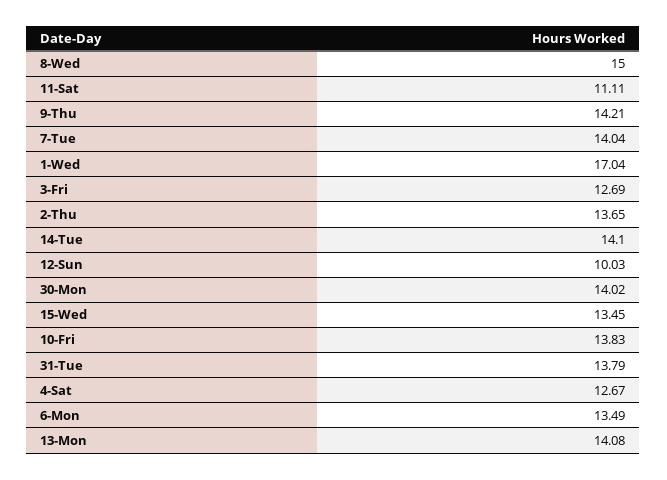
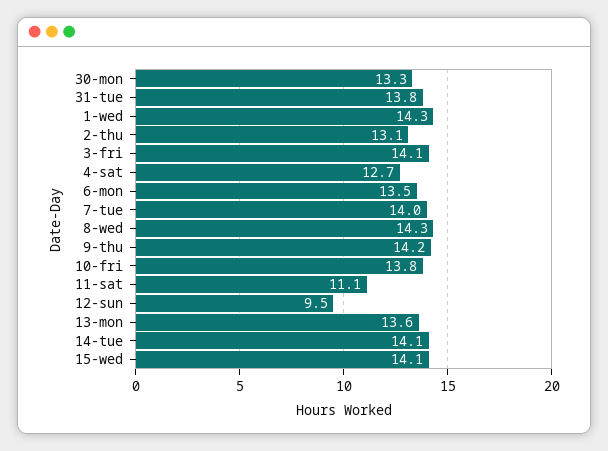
  {
-   "8-Wed": 15,
+   "8-Wed": 14.3,
    "11-Sat": 11.11,
    "9-Thu": 14.21,
    "7-Tue": 14.04,
-   "1-Wed": 17.04,
+   "1-Wed": 14.3,
-   "3-Fri": 12.69,
+   "3-Fri": 14.1,
-   "2-Thu": 13.65,
+   "2-Thu": 13.1,
    "14-Tue": 14.1,
-   "12-Sun": 10.03,
+   "12-Sun": 9.5,
-   "30-Mon": 14.02,
+   "30-Mon": 13.3,
-   "15-Wed": 13.45,
+   "15-Wed": 14.1,
    "10-Fri": 13.83,
    "31-Tue": 13.79,
    "4-Sat": 12.67,
    "6-Mon": 13.49,
-   "13-Mon": 14.08
+   "13-Mon": 13.6
  }

